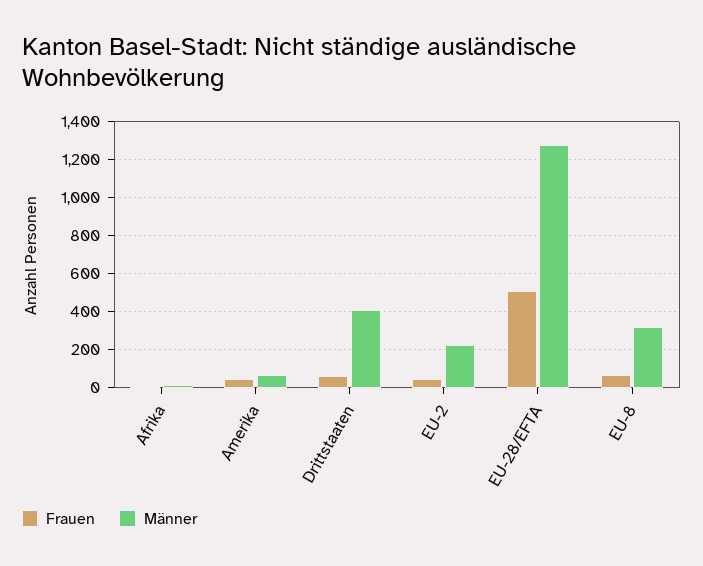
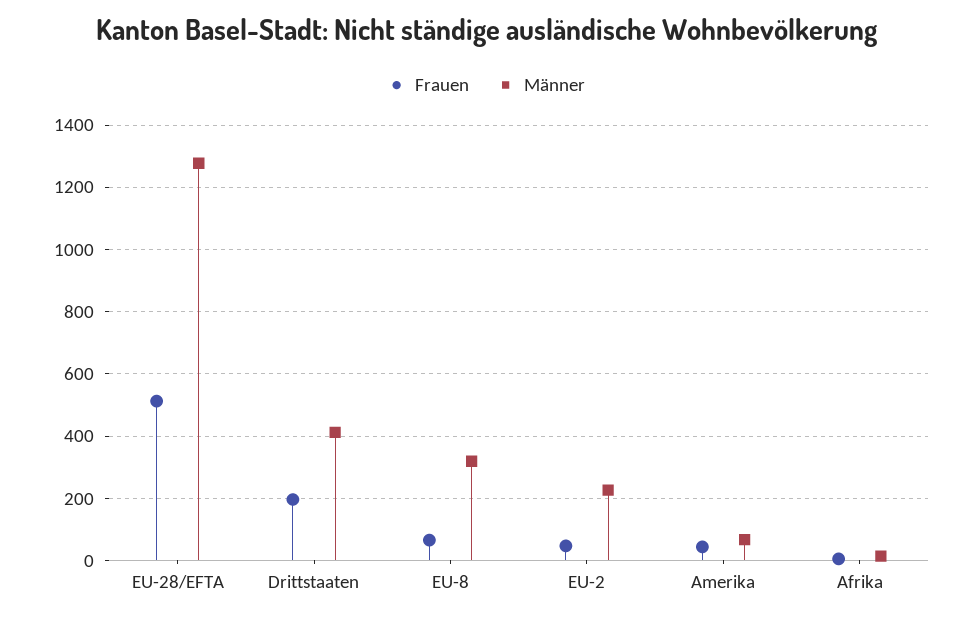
  {
    "Frauen": {
      "Afrika": 0,
      "Amerika": 40,
-     "Drittstaaten": 50,
+     "Drittstaaten": 200,
      "EU-2": 40,
      "EU-28/EFTA": 520,
      "EU-8": 60
    },
    "Männer": {
      "Afrika": 20,
      "Amerika": 60,
      "Drittstaaten": 420,
      "EU-2": 220,
      "EU-28/EFTA": 1280,
      "EU-8": 320
    }
  }

